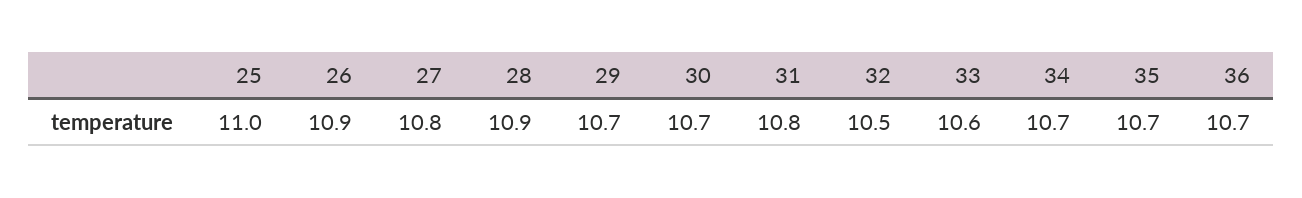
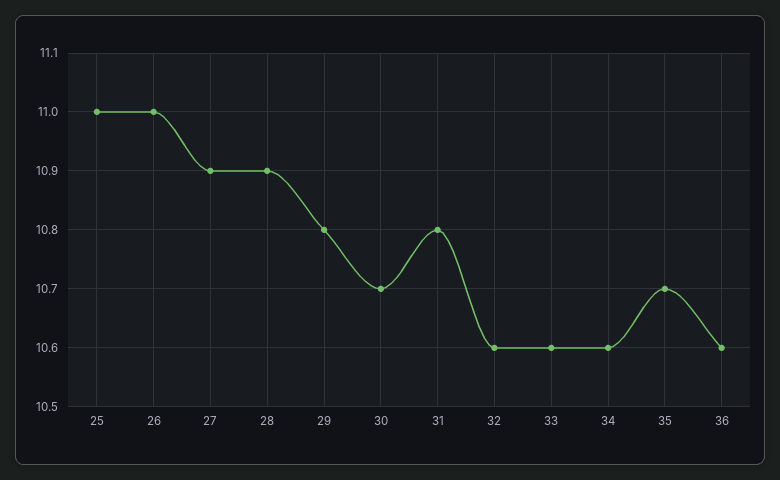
  {
    "25": 11,
-   "26": 10.9,
+   "26": 11,
-   "27": 10.8,
+   "27": 10.9,
    "28": 10.9,
-   "29": 10.7,
+   "29": 10.8,
    "30": 10.7,
    "31": 10.8,
-   "32": 10.5,
+   "32": 10.6,
    "33": 10.6,
-   "34": 10.7,
+   "34": 10.6,
    "35": 10.7,
-   "36": 10.7
+   "36": 10.6
  }

